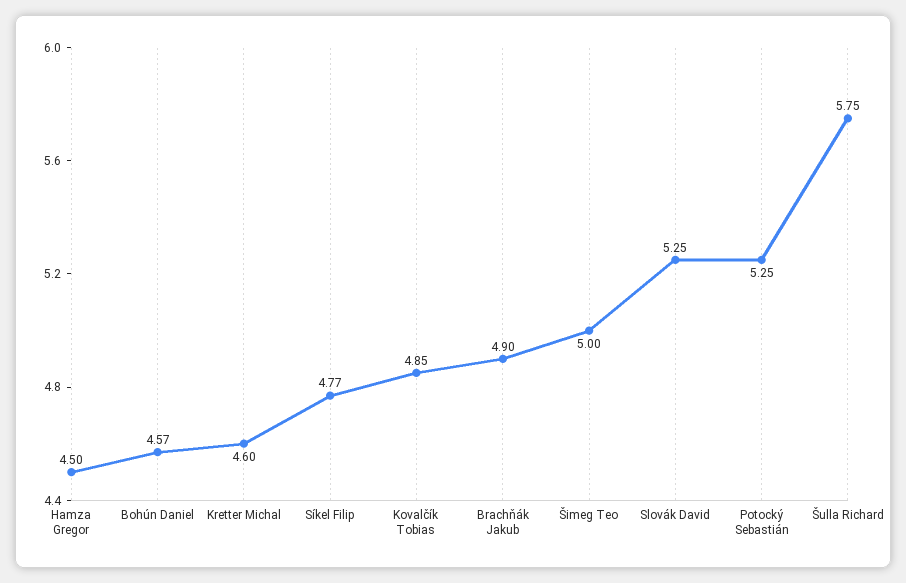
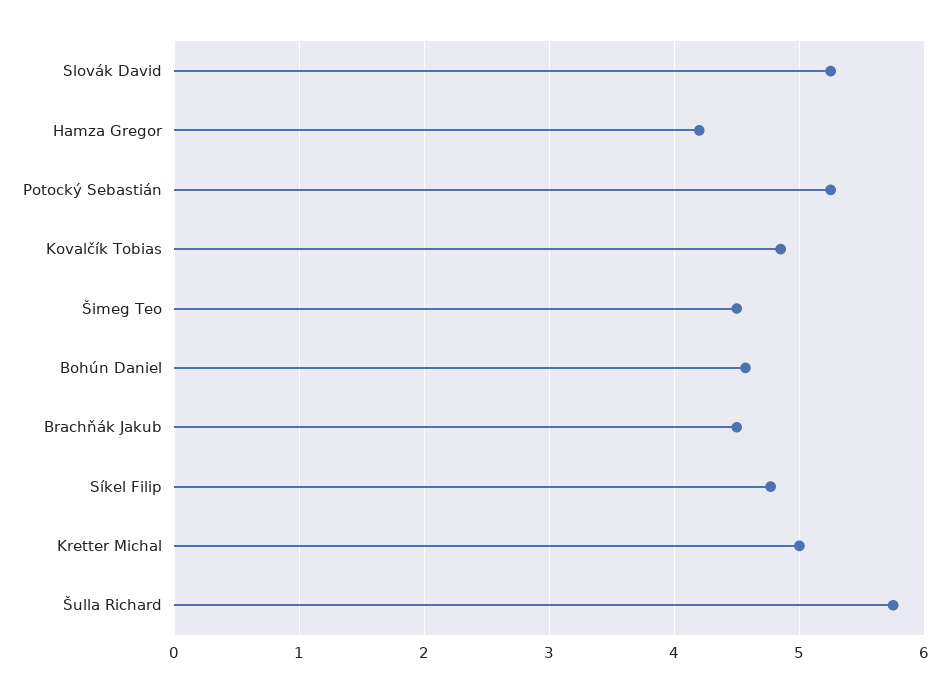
  {
-   "Hamza Gregor": 4.5,
+   "Hamza Gregor": 4.2,
    "Bohún Daniel": 4.57,
-   "Kretter Michal": 4.6,
+   "Kretter Michal": 5,
    "Síkel Filip": 4.77,
    "Kovalčík Tobias": 4.85,
-   "Brachňák Jakub": 4.9,
+   "Brachňák Jakub": 4.5,
-   "Šimeg Teo": 5,
+   "Šimeg Teo": 4.5,
    "Slovák David": 5.25,
    "Potocký Sebastián": 5.25,
    "Šulla Richard": 5.75
  }

